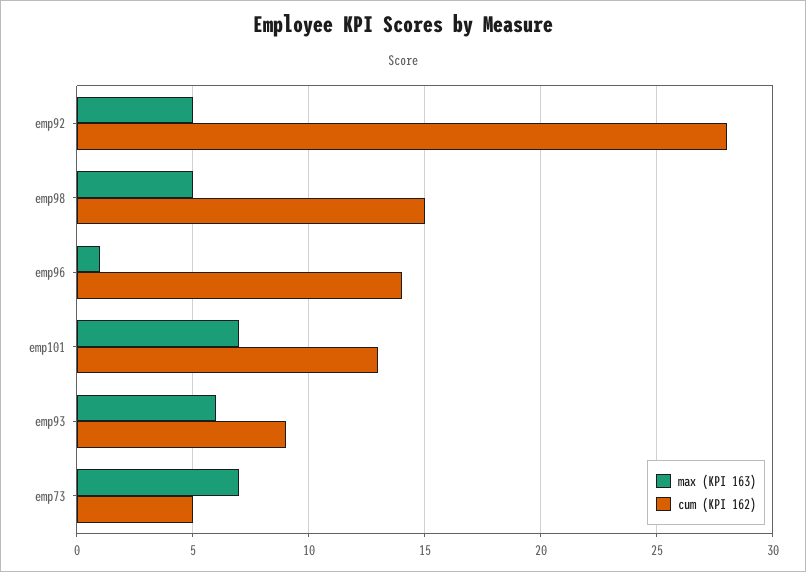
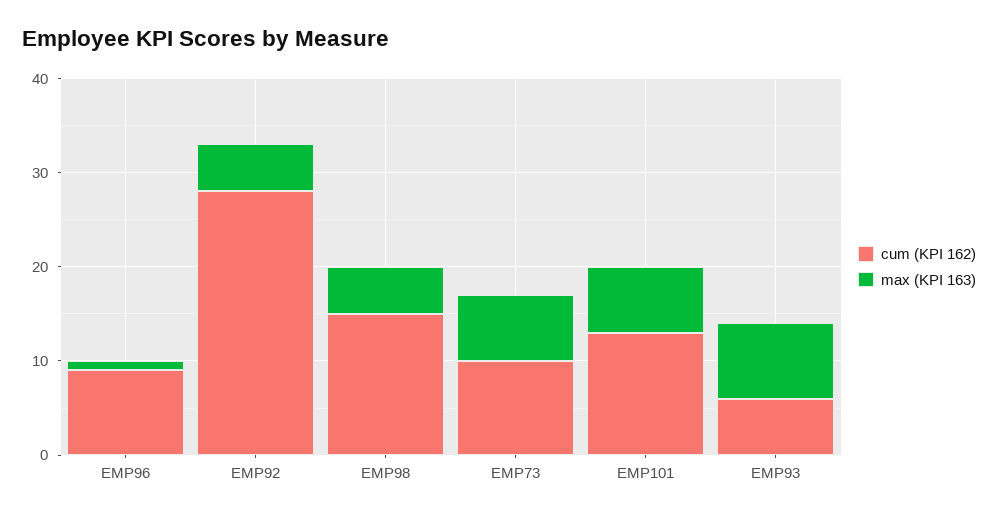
  {
    "max (KPI 163)": {
      "emp92": 5,
      "emp98": 5,
      "emp96": 1,
      "emp101": 7,
-     "emp93": 6,
+     "emp93": 8,
      "emp73": 7
    },
    "cum (KPI 162)": {
      "emp92": 28,
      "emp98": 15,
-     "emp96": 14,
+     "emp96": 9,
      "emp101": 13,
-     "emp93": 9,
+     "emp93": 6,
-     "emp73": 5
+     "emp73": 10
    }
  }

